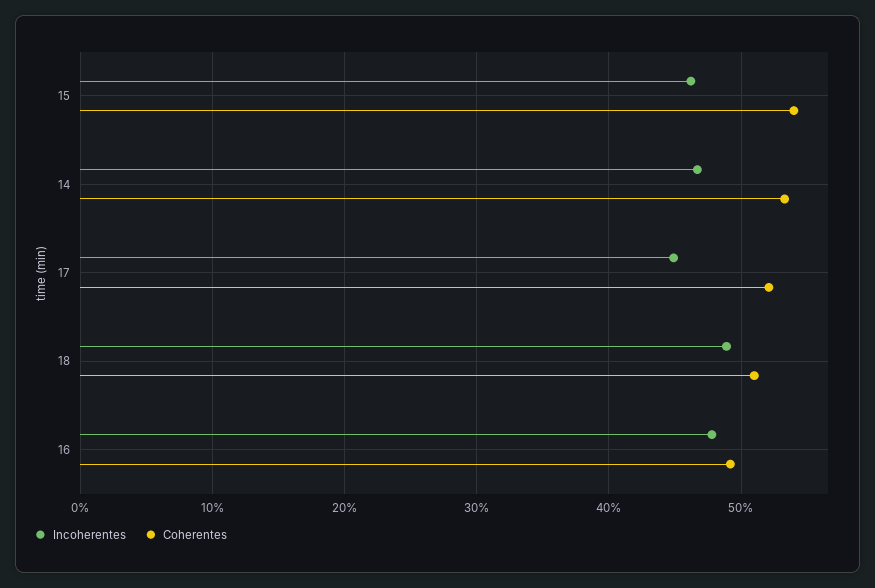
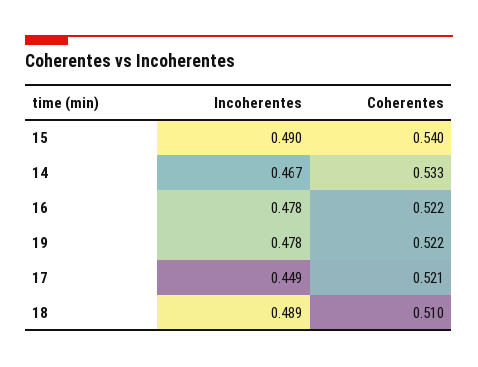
  {
    "Incoherentes": {
-     "15": 0.46,
+     "15": 0.49,
      "14": 0.467,
      "17": 0.449,
      "18": 0.489,
-     "16": 0.478
+     "16": 0.478,
+     "19": 0.478
    },
    "Coherentes": {
      "15": 0.54,
      "14": 0.533,
      "17": 0.521,
      "18": 0.51,
-     "16": 0.49
+     "16": 0.522,
+     "19": 0.522
    }
  }

